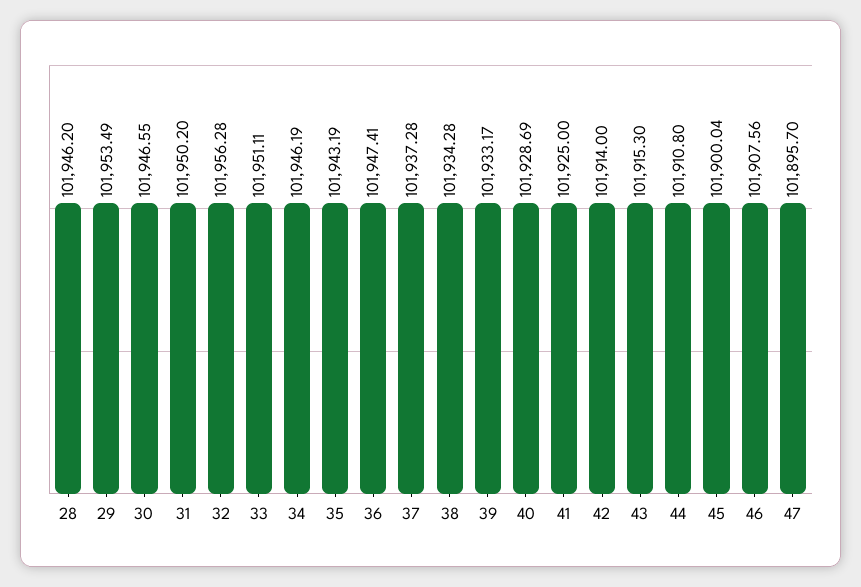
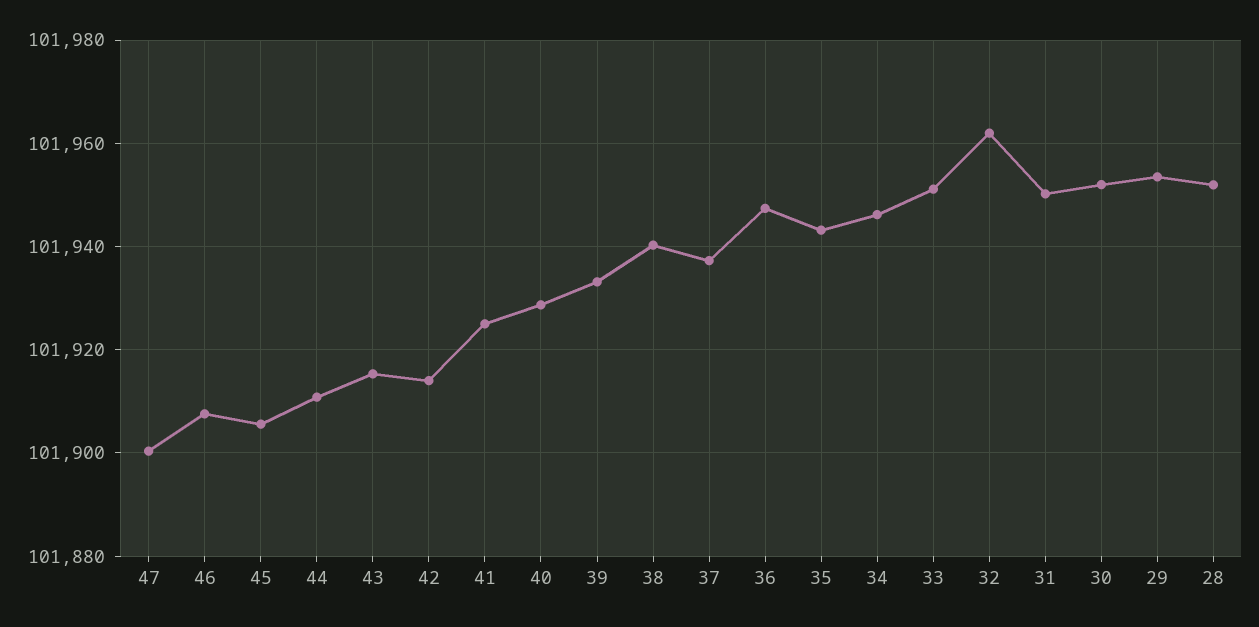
  {
-   "28": 101946.2,
+   "28": 101952,
    "29": 101953.49,
-   "30": 101946.55,
+   "30": 101952,
    "31": 101950.2,
-   "32": 101956.28,
+   "32": 101962,
    "33": 101951.11,
    "34": 101946.19,
    "35": 101943.19,
    "36": 101947.41,
    "37": 101937.28,
-   "38": 101934.28,
+   "38": 101940,
    "39": 101933.17,
    "40": 101928.69,
    "41": 101925,
    "42": 101914,
    "43": 101915.3,
    "44": 101910.8,
-   "45": 101900.04,
+   "45": 101906,
    "46": 101907.56,
-   "47": 101895.7
+   "47": 101900
  }

